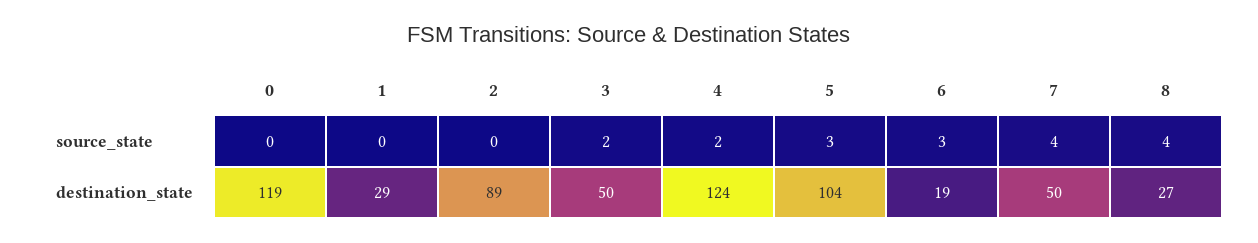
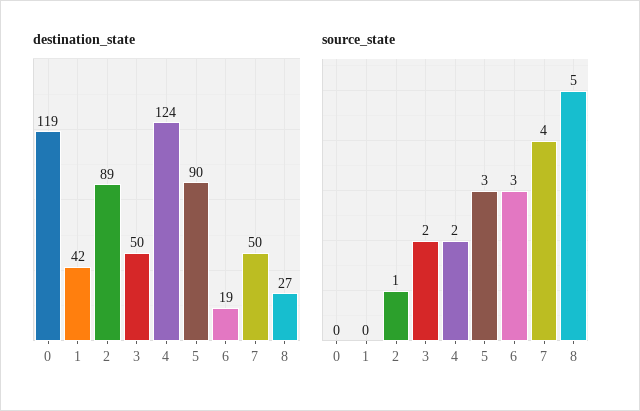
  {
    "source_state": {
      "0": 0,
      "1": 0,
-     "2": 0,
+     "2": 1,
      "3": 2,
      "4": 2,
      "5": 3,
      "6": 3,
      "7": 4,
-     "8": 4
+     "8": 5
    },
    "destination_state": {
      "0": 119,
-     "1": 29,
+     "1": 42,
      "2": 89,
      "3": 50,
      "4": 124,
-     "5": 104,
+     "5": 90,
      "6": 19,
      "7": 50,
      "8": 27
    }
  }

